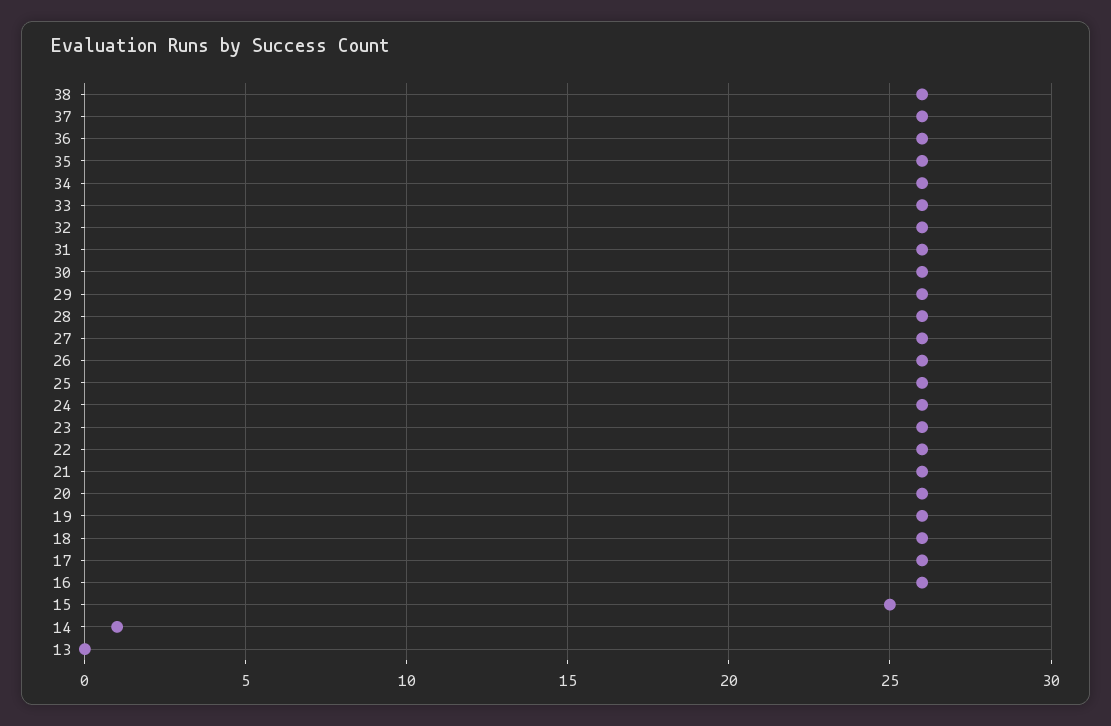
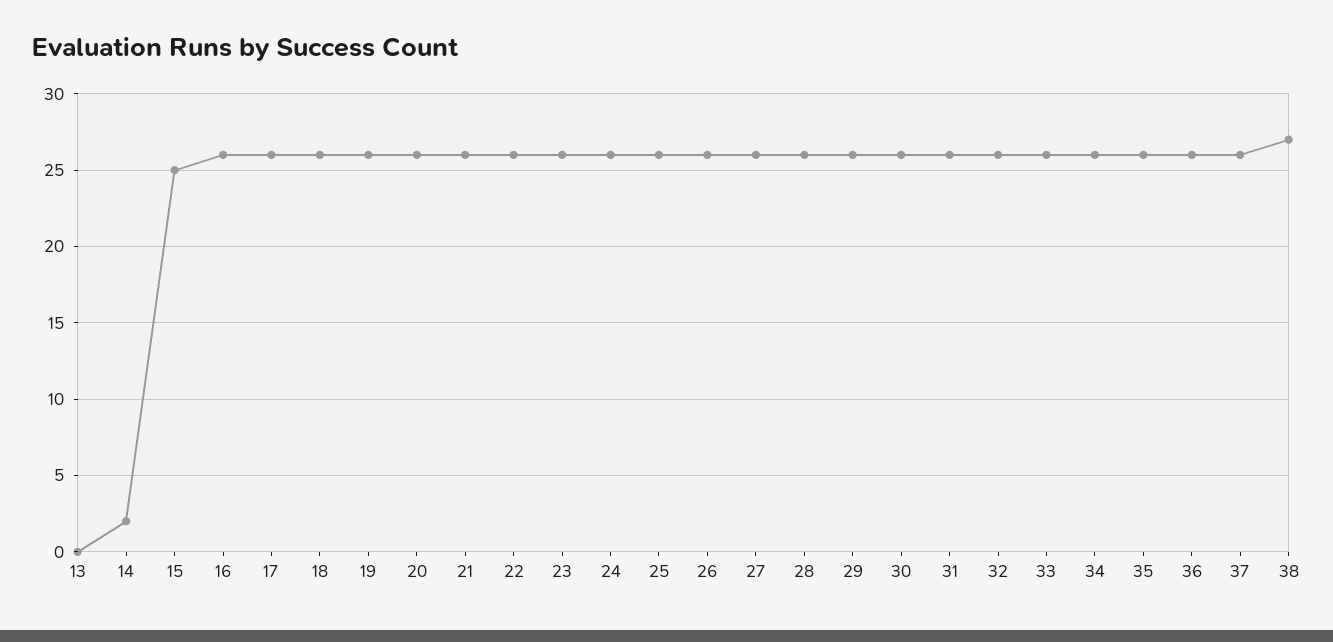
  {
-   "38": 26,
+   "38": 27,
    "37": 26,
    "36": 26,
    "35": 26,
    "34": 26,
    "33": 26,
    "32": 26,
    "31": 26,
    "30": 26,
    "29": 26,
    "28": 26,
    "27": 26,
    "26": 26,
    "25": 26,
    "24": 26,
    "23": 26,
    "22": 26,
    "21": 26,
    "20": 26,
    "19": 26,
    "18": 26,
    "17": 26,
    "16": 26,
    "15": 25,
-   "14": 1,
+   "14": 2,
    "13": 0
  }

